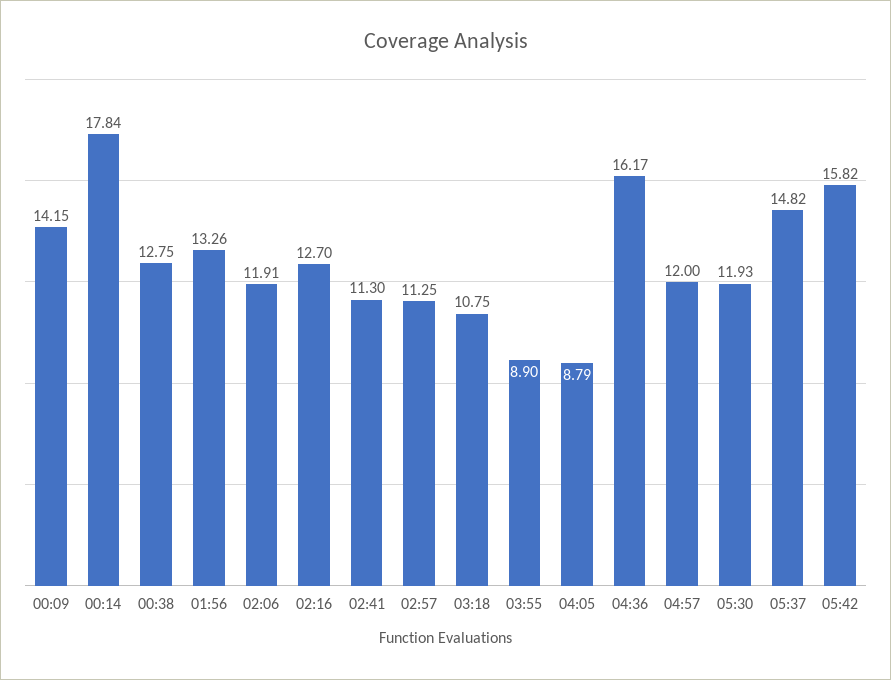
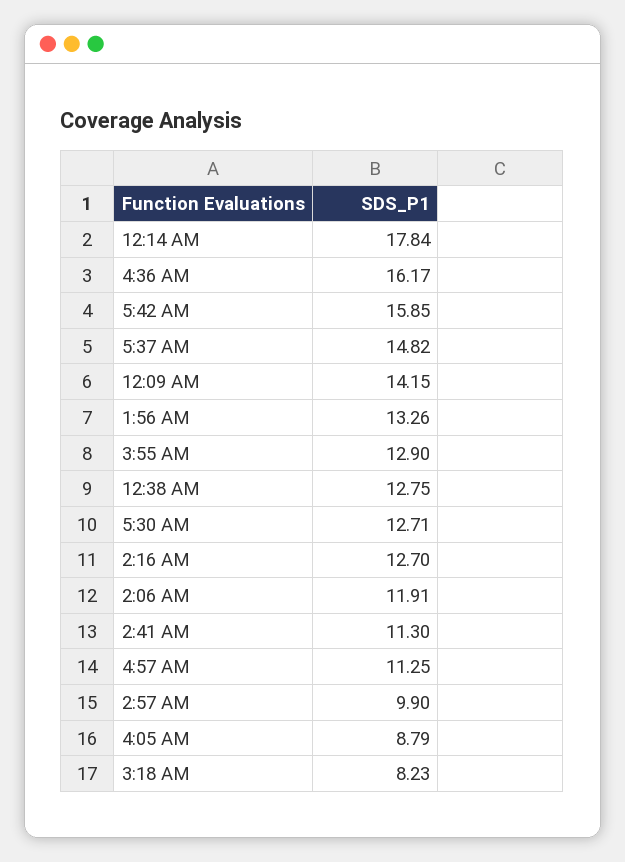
  {
    "00:09": 14.15,
    "00:14": 17.84,
    "00:38": 12.75,
    "01:56": 13.26,
    "02:06": 11.91,
    "02:16": 12.7,
    "02:41": 11.3,
-   "02:57": 11.25,
+   "02:57": 9.9,
-   "03:18": 10.75,
+   "03:18": 8.23,
-   "03:55": 8.9,
+   "03:55": 12.9,
    "04:05": 8.79,
    "04:36": 16.17,
-   "04:57": 12,
+   "04:57": 11.25,
-   "05:30": 11.93,
+   "05:30": 12.71,
    "05:37": 14.82,
-   "05:42": 15.82
+   "05:42": 15.85
  }

